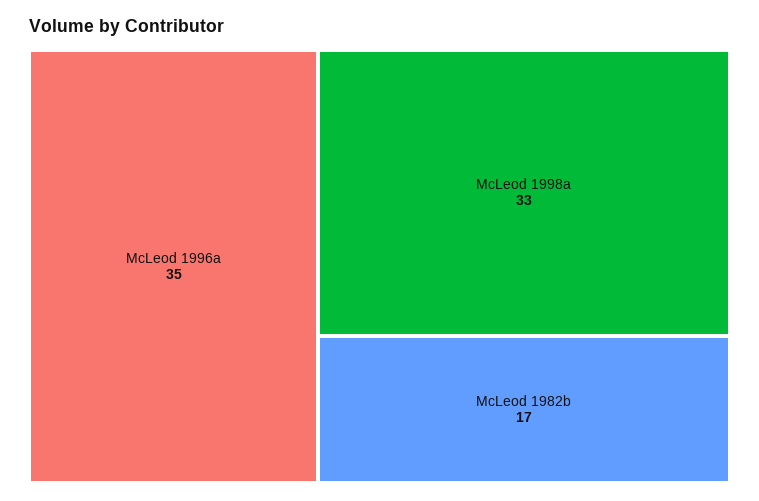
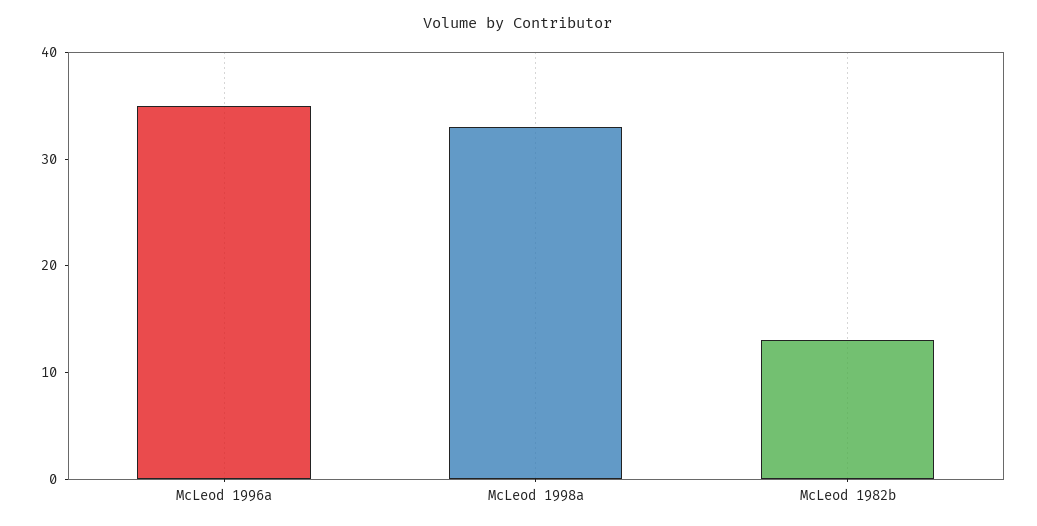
  {
    "McLeod 1996a": 35,
    "McLeod 1998a": 33,
-   "McLeod 1982b": 17
+   "McLeod 1982b": 13
  }

